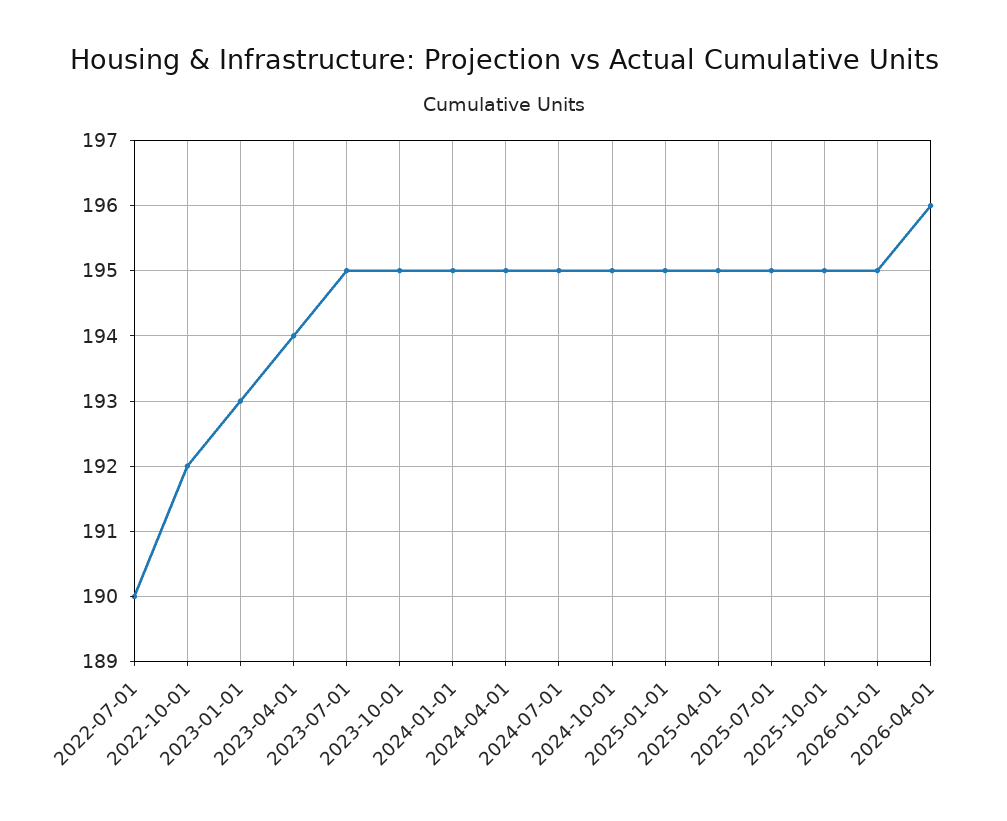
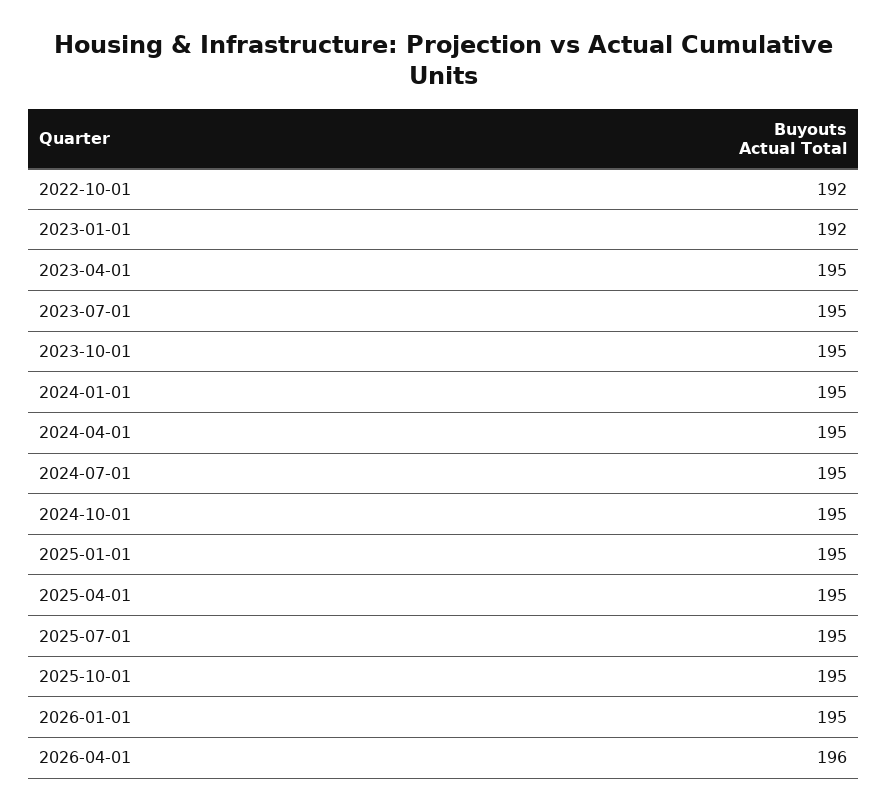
  {
-   "2022-07-01": 190,
    "2022-10-01": 192,
-   "2023-01-01": 193,
+   "2023-01-01": 192,
-   "2023-04-01": 194,
+   "2023-04-01": 195,
    "2023-07-01": 195,
    "2023-10-01": 195,
    "2024-01-01": 195,
    "2024-04-01": 195,
    "2024-07-01": 195,
    "2024-10-01": 195,
    "2025-01-01": 195,
    "2025-04-01": 195,
    "2025-07-01": 195,
    "2025-10-01": 195,
    "2026-01-01": 195,
    "2026-04-01": 196
  }

